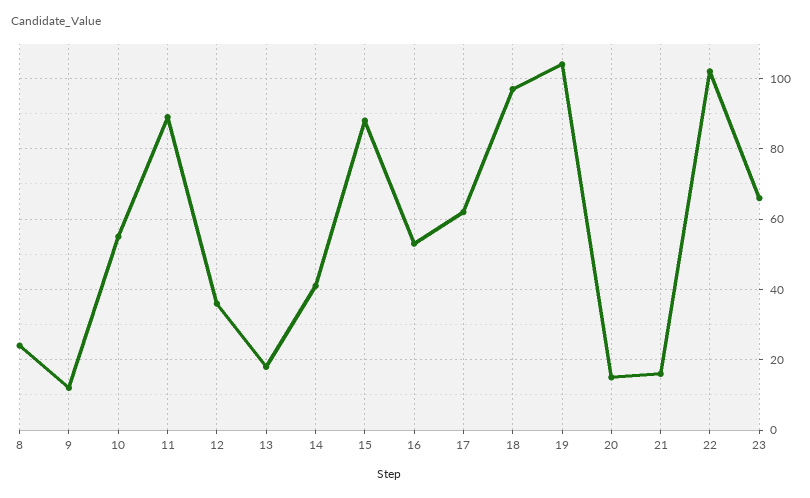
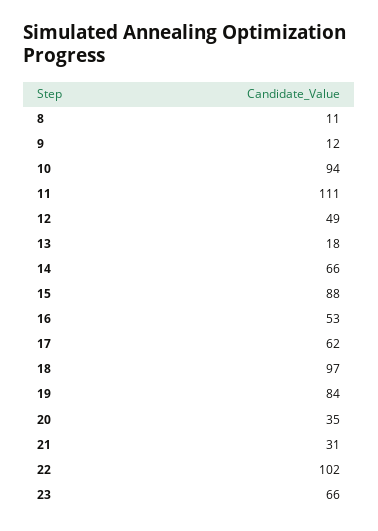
  {
-   "8": 25,
+   "8": 11,
    "9": 12,
-   "10": 55,
+   "10": 94,
-   "11": 90,
+   "11": 111,
-   "12": 35,
+   "12": 49,
    "13": 18,
-   "14": 40,
+   "14": 66,
    "15": 88,
    "16": 53,
    "17": 62,
    "18": 97,
-   "19": 105,
+   "19": 84,
-   "20": 15,
+   "20": 35,
-   "21": 15,
+   "21": 31,
    "22": 102,
    "23": 66
  }

